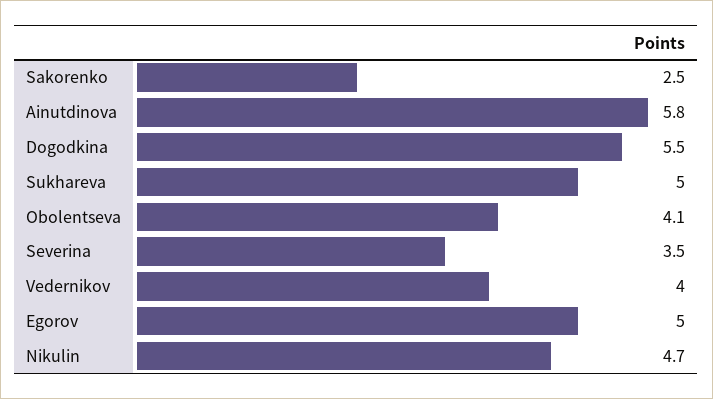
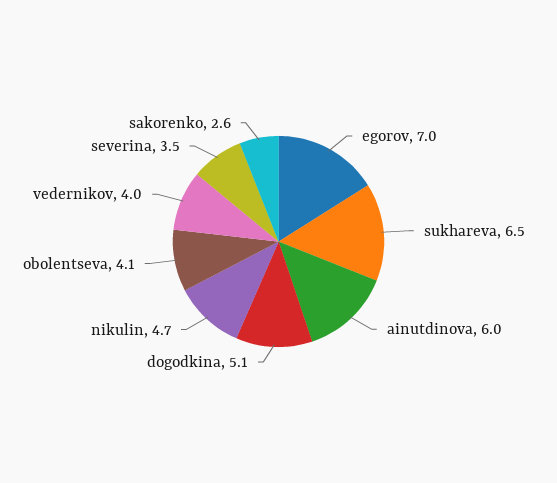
  {
-   "Sakorenko": 2.5,
+   "Sakorenko": 2.6,
-   "Ainutdinova": 5.8,
+   "Ainutdinova": 6,
-   "Dogodkina": 5.5,
+   "Dogodkina": 5.1,
-   "Sukhareva": 5,
+   "Sukhareva": 6.5,
    "Obolentseva": 4.1,
    "Severina": 3.5,
    "Vedernikov": 4,
-   "Egorov": 5,
+   "Egorov": 7,
    "Nikulin": 4.7
  }

